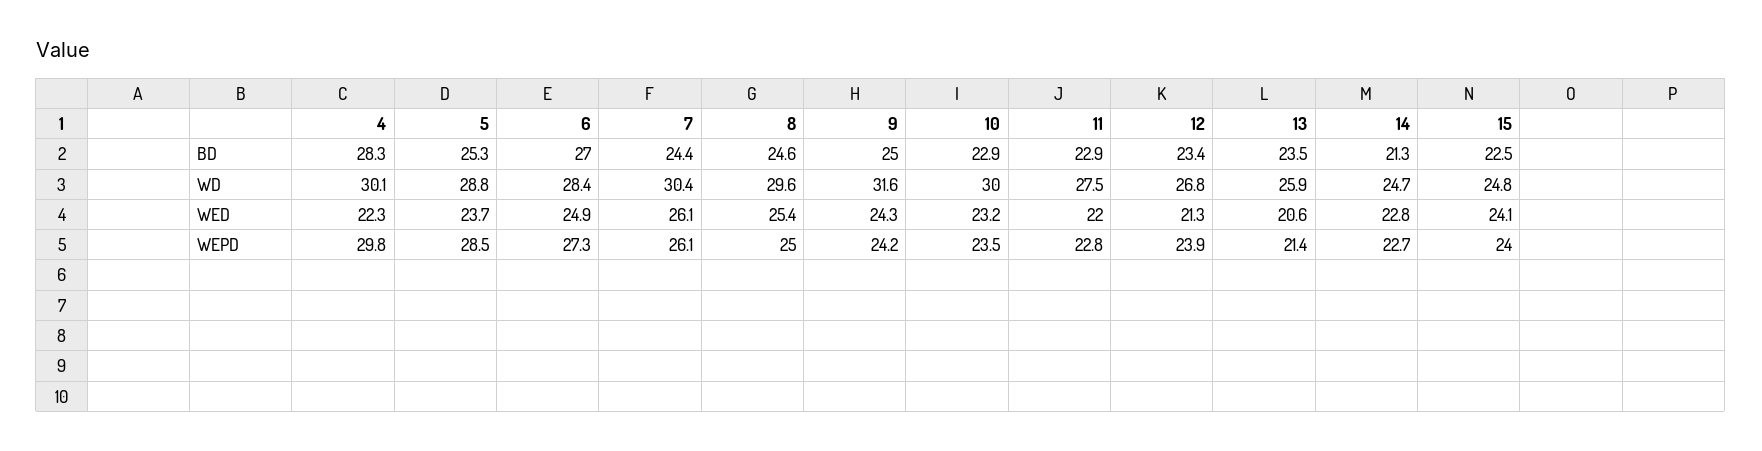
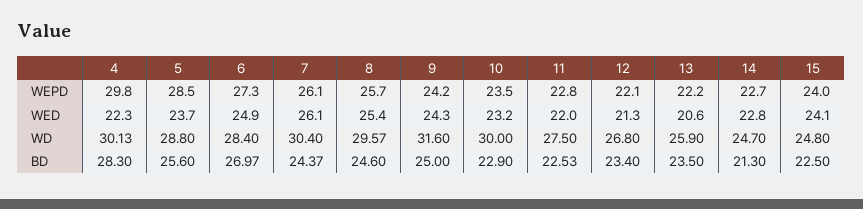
  {
    "4": {
      "BD": 28.3,
      "WD": 30.13,
      "WED": 22.3,
      "WEPD": 29.8
    },
    "5": {
-     "BD": 25.3,
+     "BD": 25.6,
      "WD": 28.8,
      "WED": 23.7,
      "WEPD": 28.5
    },
    "6": {
      "BD": 26.97,
      "WD": 28.4,
      "WED": 24.9,
      "WEPD": 27.3
    },
    "7": {
      "BD": 24.37,
      "WD": 30.4,
      "WED": 26.1,
      "WEPD": 26.1
    },
    "8": {
      "BD": 24.6,
      "WD": 29.57,
      "WED": 25.4,
-     "WEPD": 25
+     "WEPD": 25.7
    },
    "9": {
      "BD": 25,
      "WD": 31.6,
      "WED": 24.3,
      "WEPD": 24.2
    },
    "10": {
      "BD": 22.9,
      "WD": 30,
      "WED": 23.2,
      "WEPD": 23.5
    },
    "11": {
-     "BD": 22.9,
+     "BD": 22.53,
      "WD": 27.5,
      "WED": 22,
      "WEPD": 22.8
    },
    "12": {
      "BD": 23.4,
      "WD": 26.8,
      "WED": 21.3,
-     "WEPD": 23.9
+     "WEPD": 22.1
    },
    "13": {
      "BD": 23.5,
      "WD": 25.9,
      "WED": 20.6,
-     "WEPD": 21.4
+     "WEPD": 22.2
    },
    "14": {
      "BD": 21.3,
      "WD": 24.7,
      "WED": 22.8,
      "WEPD": 22.7
    },
    "15": {
      "BD": 22.5,
      "WD": 24.8,
      "WED": 24.1,
      "WEPD": 24
    }
  }

